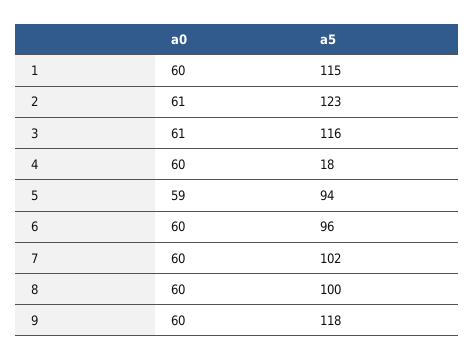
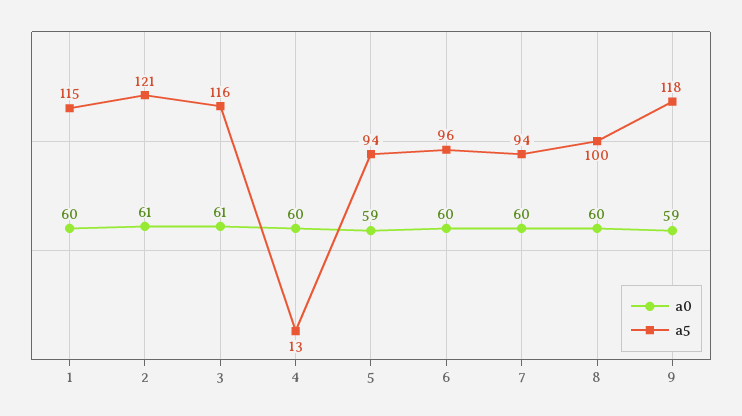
  {
    "a0": {
      "1": 60,
      "2": 61,
      "3": 61,
      "4": 60,
      "5": 59,
      "6": 60,
      "7": 60,
      "8": 60,
-     "9": 60
+     "9": 59
    },
    "a5": {
      "1": 115,
-     "2": 123,
+     "2": 121,
      "3": 116,
-     "4": 18,
+     "4": 13,
      "5": 94,
      "6": 96,
-     "7": 102,
+     "7": 94,
      "8": 100,
      "9": 118
    }
  }

